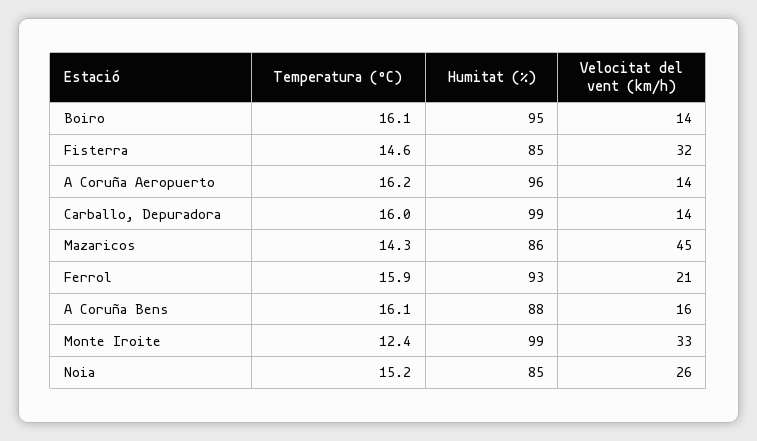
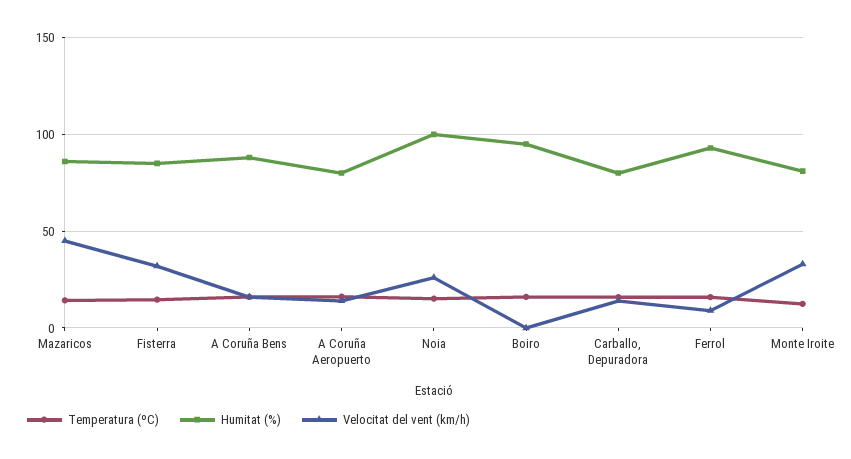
  {
    "Temperatura (ºC)": {
      "Boiro": 16.1,
      "Fisterra": 14.6,
      "A Coruña Aeropuerto": 16.2,
      "Carballo, Depuradora": 16,
      "Mazaricos": 14.3,
      "Ferrol": 15.9,
      "A Coruña Bens": 16.1,
      "Monte Iroite": 12.4,
      "Noia": 15.2
    },
    "Humitat (%)": {
      "Boiro": 95,
      "Fisterra": 85,
-     "A Coruña Aeropuerto": 96,
+     "A Coruña Aeropuerto": 80,
-     "Carballo, Depuradora": 99,
+     "Carballo, Depuradora": 80,
      "Mazaricos": 86,
      "Ferrol": 93,
      "A Coruña Bens": 88,
-     "Monte Iroite": 99,
+     "Monte Iroite": 80,
-     "Noia": 85
+     "Noia": 100
    },
    "Velocitat del vent (km/h)": {
-     "Boiro": 14,
+     "Boiro": 0,
      "Fisterra": 32,
      "A Coruña Aeropuerto": 14,
      "Carballo, Depuradora": 14,
      "Mazaricos": 45,
-     "Ferrol": 21,
+     "Ferrol": 10,
      "A Coruña Bens": 16,
      "Monte Iroite": 33,
      "Noia": 26
    }
  }

